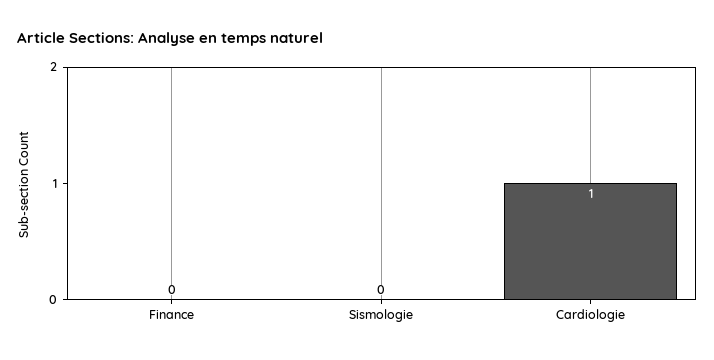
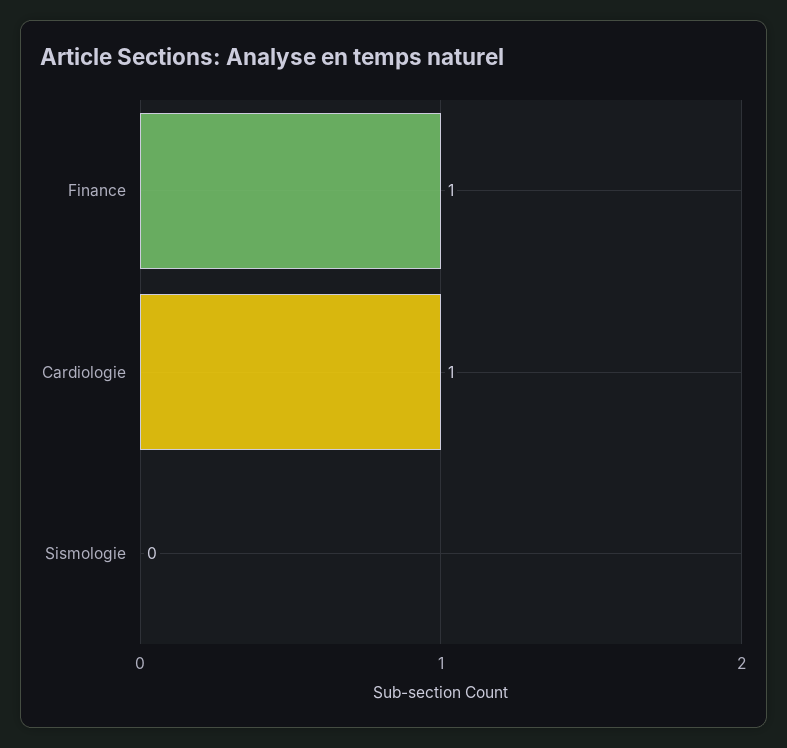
  {
-   "Finance": 0,
+   "Finance": 1,
    "Sismologie": 0,
    "Cardiologie": 1
  }

